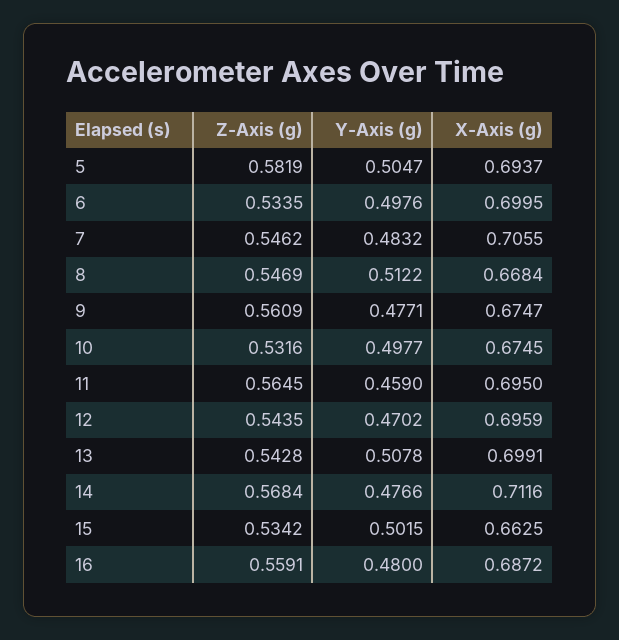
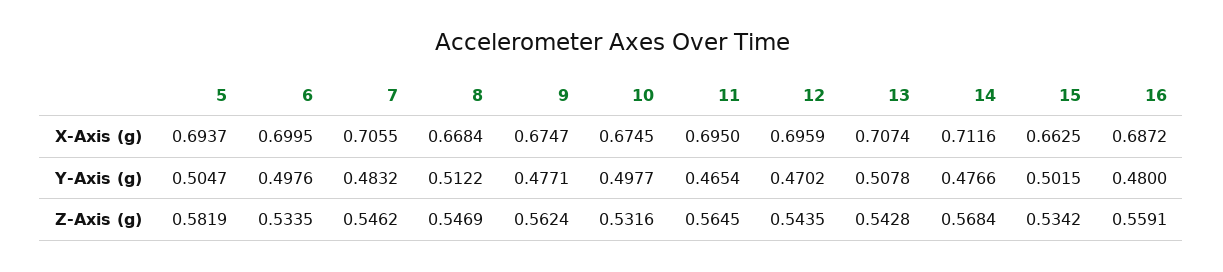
  {
    "Z-Axis (g)": {
      "5": 0.5819,
      "6": 0.5335,
      "7": 0.5462,
      "8": 0.5469,
-     "9": 0.5609,
+     "9": 0.5624,
      "10": 0.5316,
      "11": 0.5645,
      "12": 0.5435,
      "13": 0.5428,
      "14": 0.5684,
      "15": 0.5342,
      "16": 0.5591
    },
    "Y-Axis (g)": {
      "5": 0.5047,
      "6": 0.4976,
      "7": 0.4832,
      "8": 0.5122,
      "9": 0.4771,
      "10": 0.4977,
-     "11": 0.459,
+     "11": 0.4654,
      "12": 0.4702,
      "13": 0.5078,
      "14": 0.4766,
      "15": 0.5015,
      "16": 0.48
    },
    "X-Axis (g)": {
      "5": 0.6937,
      "6": 0.6995,
      "7": 0.7055,
      "8": 0.6684,
      "9": 0.6747,
      "10": 0.6745,
      "11": 0.695,
      "12": 0.6959,
-     "13": 0.6991,
+     "13": 0.7074,
      "14": 0.7116,
      "15": 0.6625,
      "16": 0.6872
    }
  }

